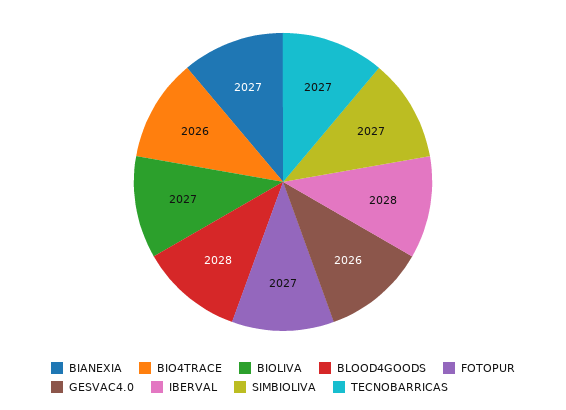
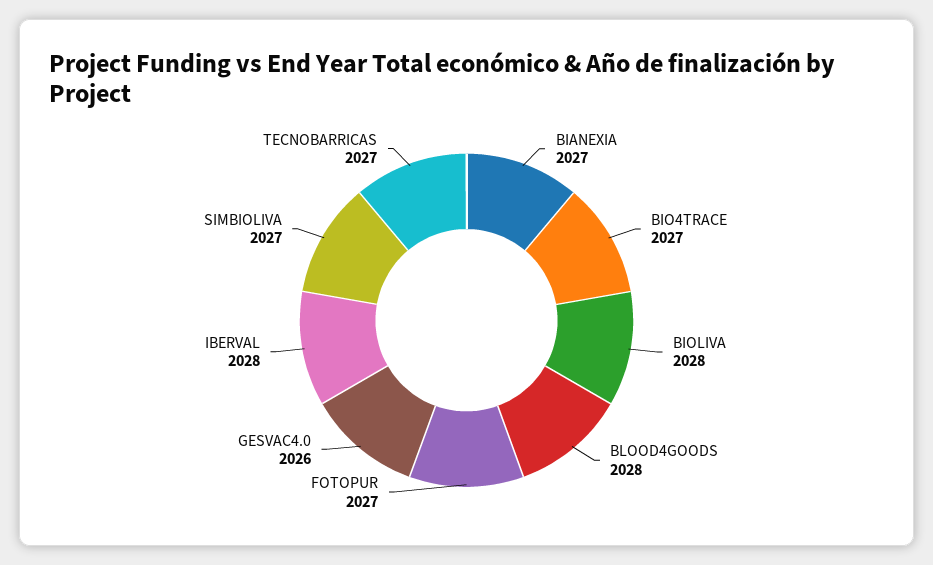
  {
    "BIANEXIA": 2027,
-   "BIO4TRACE": 2026,
+   "BIO4TRACE": 2027,
-   "BIOLIVA": 2027,
+   "BIOLIVA": 2028,
    "BLOOD4GOODS": 2028,
    "FOTOPUR": 2027,
    "GESVAC4.0": 2026,
    "IBERVAL": 2028,
    "SIMBIOLIVA": 2027,
    "TECNOBARRICAS": 2027
  }

